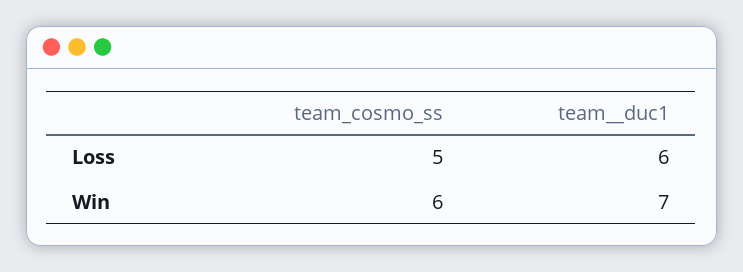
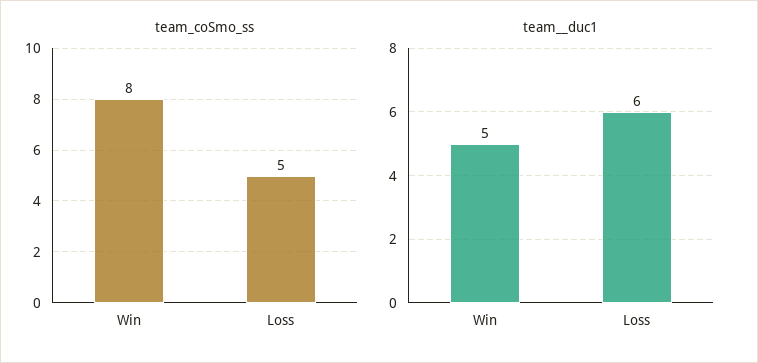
  {
    "team_cosmo_ss": {
      "Loss": 5,
-     "Win": 6
+     "Win": 8
    },
    "team__duc1": {
      "Loss": 6,
-     "Win": 7
+     "Win": 5
    }
  }

